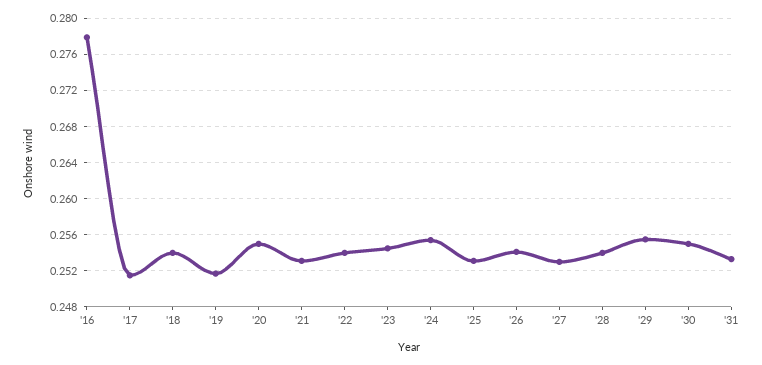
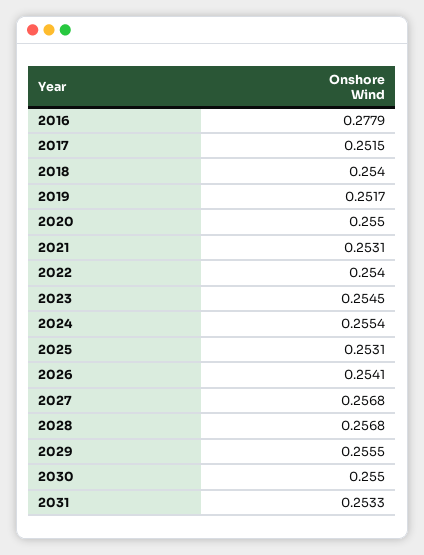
  {
    "'16": 0.2779,
    "'17": 0.2515,
    "'18": 0.254,
    "'19": 0.2517,
    "'20": 0.255,
    "'21": 0.2531,
    "'22": 0.254,
    "'23": 0.2545,
    "'24": 0.2554,
    "'25": 0.2531,
    "'26": 0.2541,
-   "'27": 0.253,
+   "'27": 0.2568,
-   "'28": 0.254,
+   "'28": 0.2568,
    "'29": 0.2555,
    "'30": 0.255,
    "'31": 0.2533
  }

